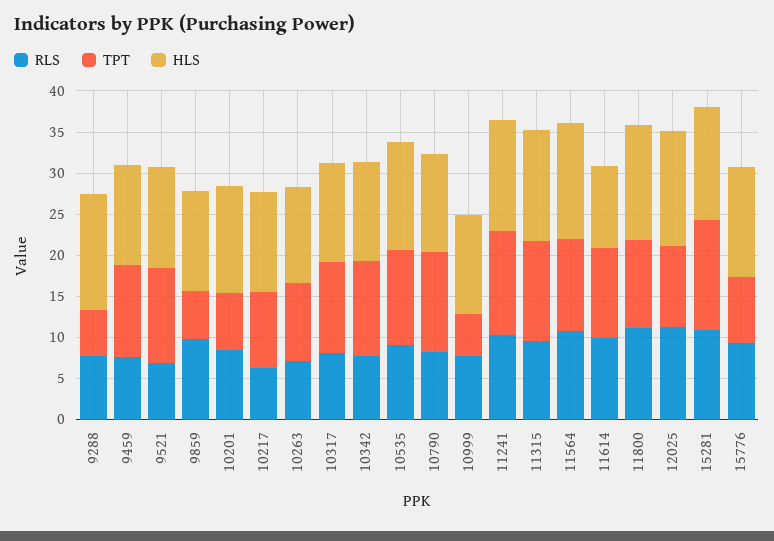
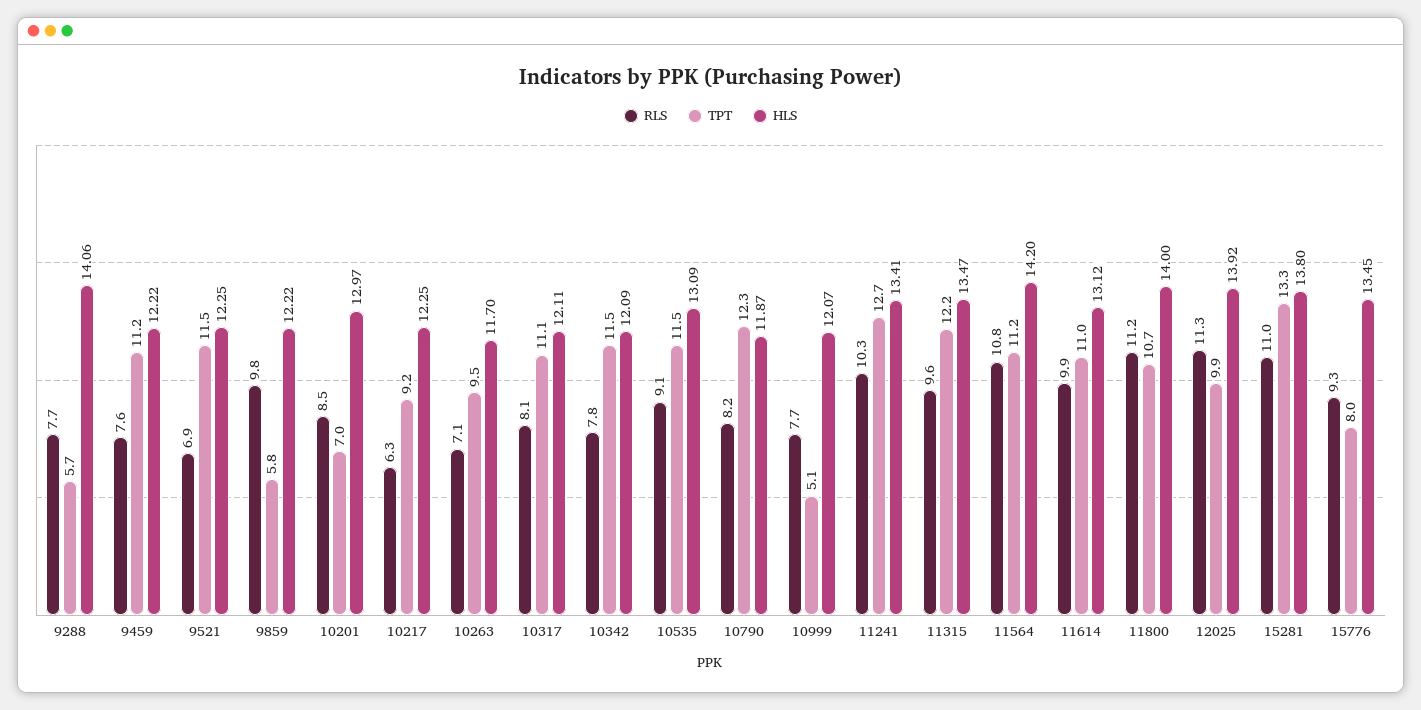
  {
    "RLS": {
      "9288": 7.7,
      "9459": 7.6,
      "9521": 6.9,
      "9859": 9.8,
      "10201": 8.5,
      "10217": 6.3,
      "10263": 7.1,
      "10317": 8.1,
      "10342": 7.8,
      "10535": 9.1,
      "10790": 8.2,
      "10999": 7.7,
      "11241": 10.3,
      "11315": 9.6,
      "11564": 10.8,
      "11614": 9.9,
      "11800": 11.2,
      "12025": 11.3,
      "15281": 11,
      "15776": 9.3
    },
    "TPT": {
      "9288": 5.7,
      "9459": 11.2,
      "9521": 11.5,
      "9859": 5.8,
      "10201": 7,
      "10217": 9.2,
      "10263": 9.5,
      "10317": 11.1,
      "10342": 11.5,
      "10535": 11.5,
      "10790": 12.3,
      "10999": 5.1,
      "11241": 12.7,
      "11315": 12.2,
      "11564": 11.2,
      "11614": 11,
      "11800": 10.7,
      "12025": 9.9,
      "15281": 13.3,
      "15776": 8
    },
    "HLS": {
      "9288": 14.06,
      "9459": 12.22,
      "9521": 12.25,
      "9859": 12.22,
      "10201": 12.97,
      "10217": 12.25,
      "10263": 11.7,
      "10317": 12.11,
      "10342": 12.09,
      "10535": 13.09,
      "10790": 11.87,
      "10999": 12.07,
      "11241": 13.41,
      "11315": 13.47,
      "11564": 14.2,
-     "11614": 10,
+     "11614": 13.12,
      "11800": 14,
      "12025": 13.92,
      "15281": 13.8,
      "15776": 13.45
    }
  }

